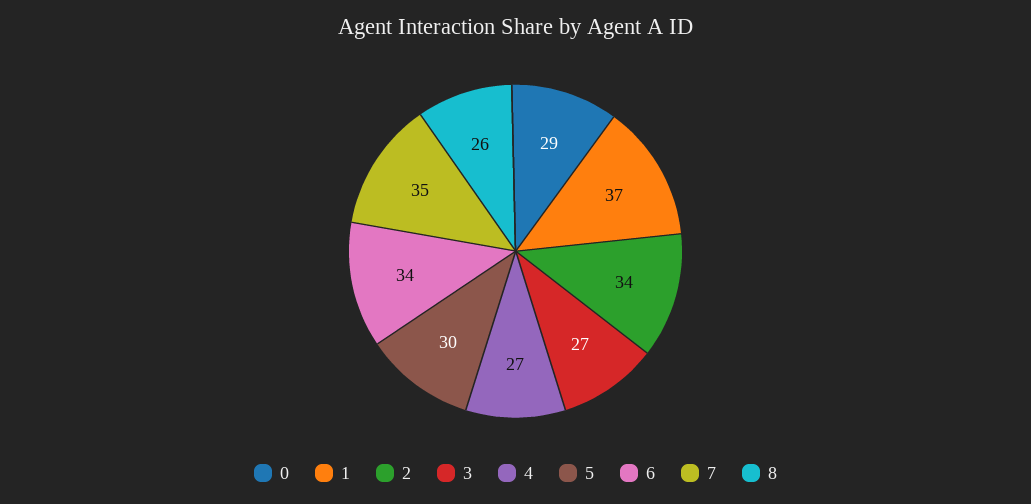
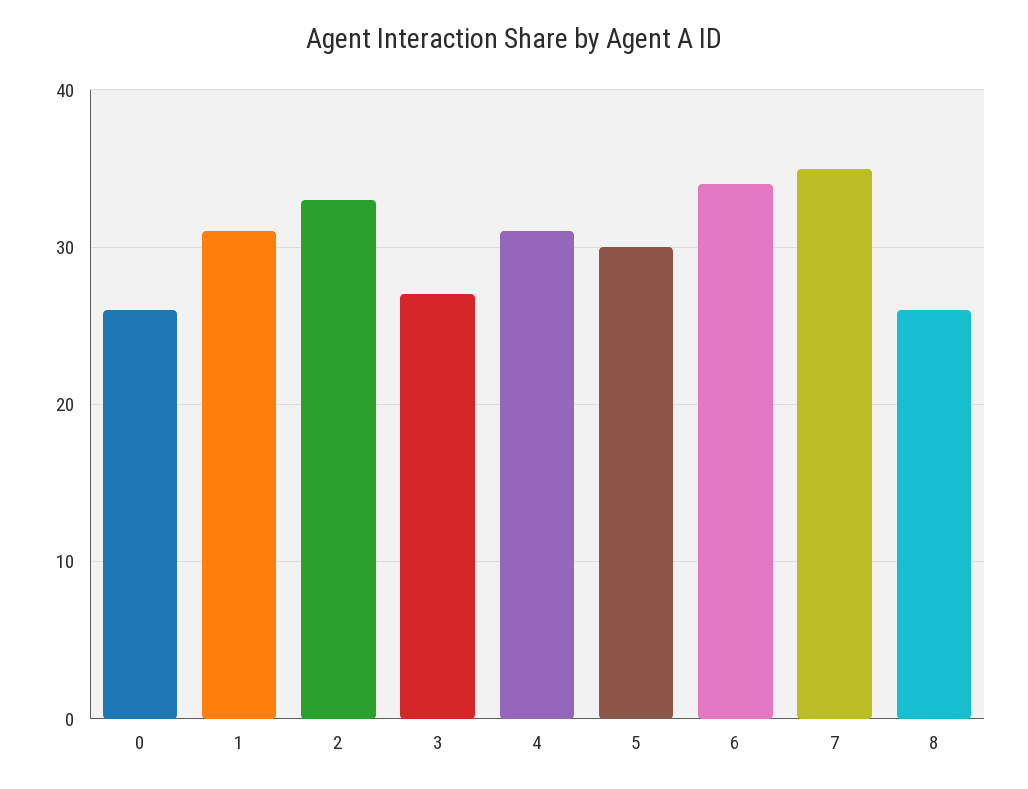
  {
-   "0": 29,
+   "0": 26,
-   "1": 37,
+   "1": 31,
-   "2": 34,
+   "2": 33,
    "3": 27,
-   "4": 27,
+   "4": 31,
    "5": 30,
    "6": 34,
    "7": 35,
    "8": 26
  }

